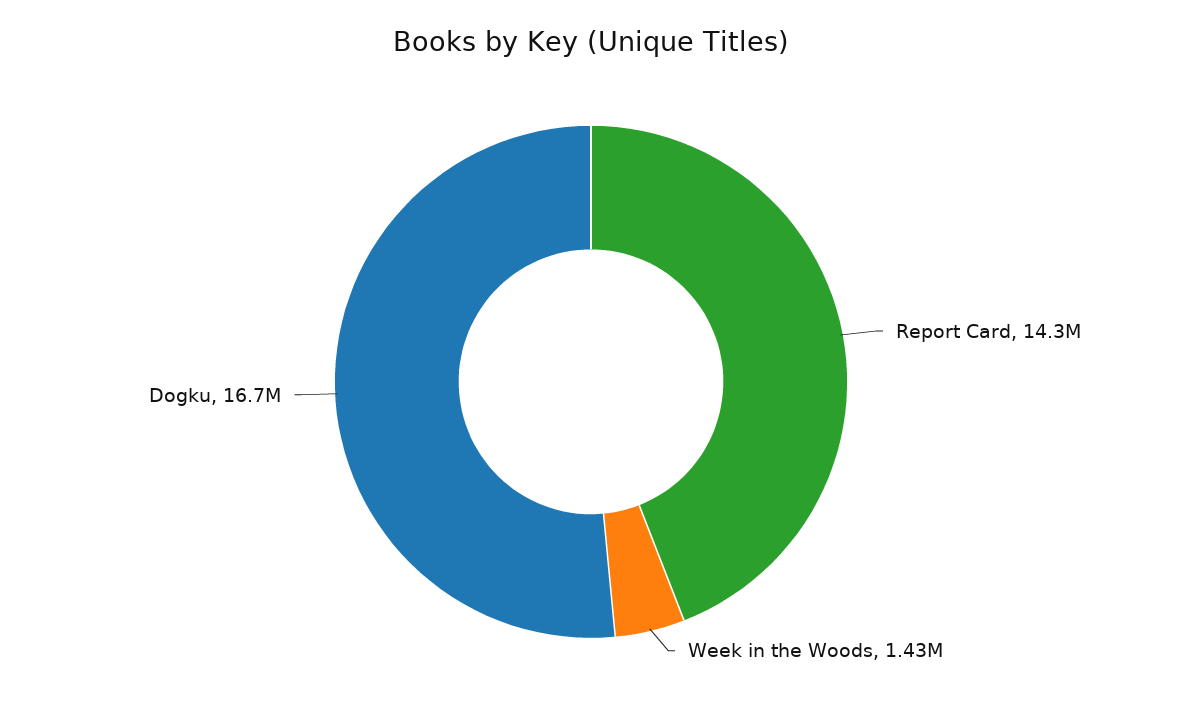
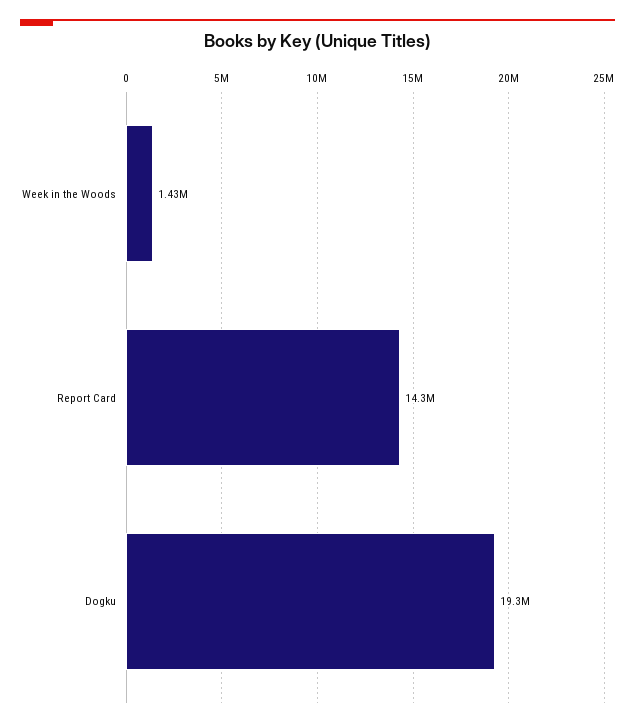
  {
    "Report Card": 14300000,
    "Week in the Woods": 1430000,
-   "Dogku": 16700000
+   "Dogku": 19300000
  }

